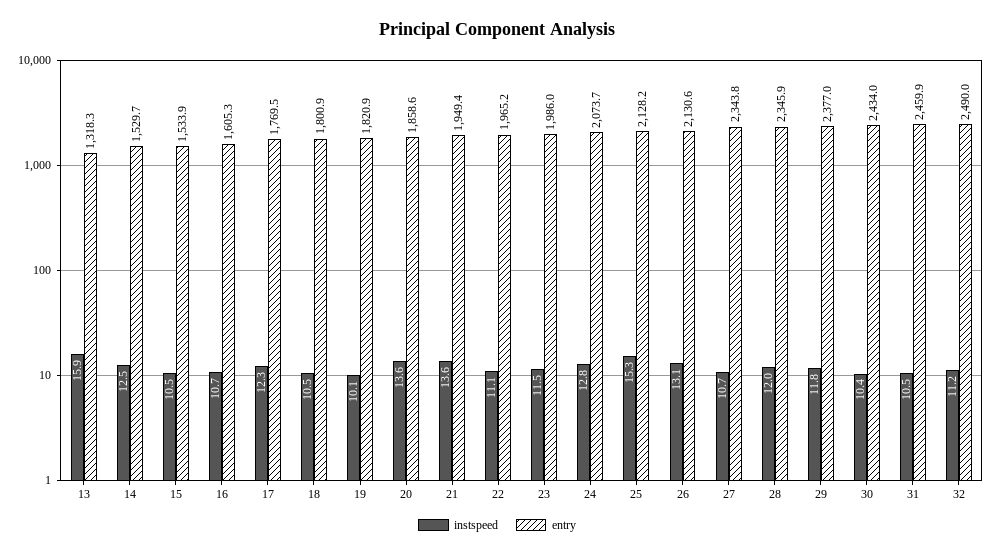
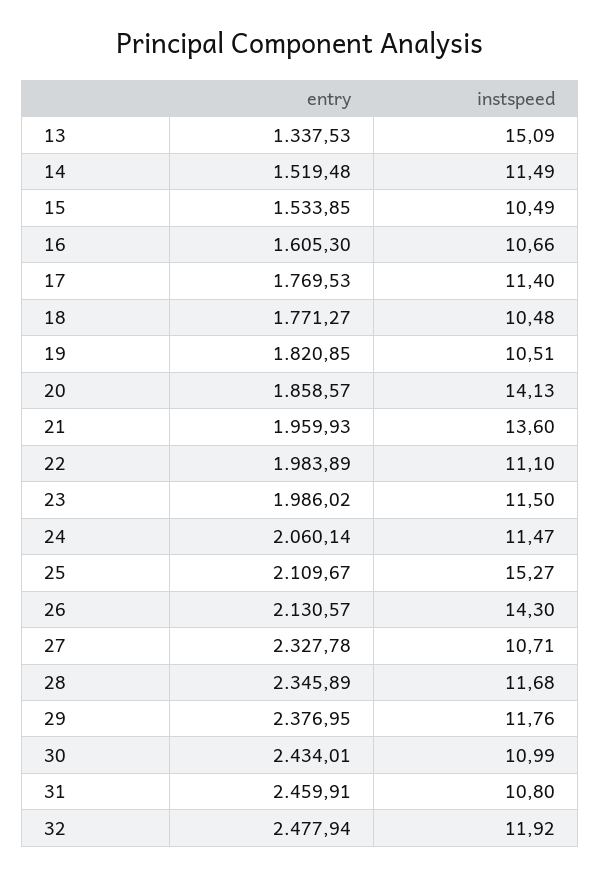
  {
    "instspeed": {
-     "13": 15.9,
+     "13": 15.09,
-     "14": 12.5,
+     "14": 11.49,
      "15": 10.49,
      "16": 10.66,
-     "17": 12.3,
+     "17": 11.4,
      "18": 10.48,
-     "19": 10.1,
+     "19": 10.51,
-     "20": 13.6,
+     "20": 14.13,
      "21": 13.6,
      "22": 11.1,
      "23": 11.5,
-     "24": 12.8,
+     "24": 11.47,
      "25": 15.27,
-     "26": 13.1,
+     "26": 14.3,
      "27": 10.71,
-     "28": 12,
+     "28": 11.68,
      "29": 11.76,
-     "30": 10.4,
+     "30": 10.99,
-     "31": 10.5,
+     "31": 10.8,
-     "32": 11.2
+     "32": 11.92
    },
    "entry": {
-     "13": 1318.3,
+     "13": 1337.53,
-     "14": 1529.7,
+     "14": 1519.48,
      "15": 1533.85,
      "16": 1605.3,
      "17": 1769.53,
-     "18": 1800.9,
+     "18": 1771.27,
      "19": 1820.85,
      "20": 1858.57,
-     "21": 1949.4,
+     "21": 1959.93,
-     "22": 1965.2,
+     "22": 1983.89,
      "23": 1986.02,
-     "24": 2073.7,
+     "24": 2060.14,
-     "25": 2128.2,
+     "25": 2109.67,
      "26": 2130.57,
-     "27": 2343.8,
+     "27": 2327.78,
      "28": 2345.89,
      "29": 2376.95,
      "30": 2434.01,
      "31": 2459.91,
-     "32": 2490
+     "32": 2477.94
    }
  }

